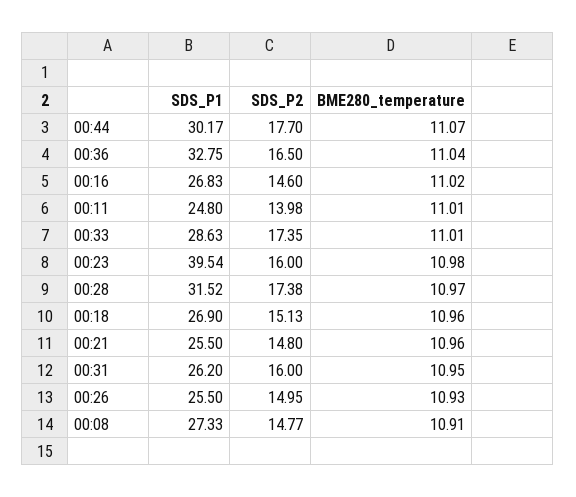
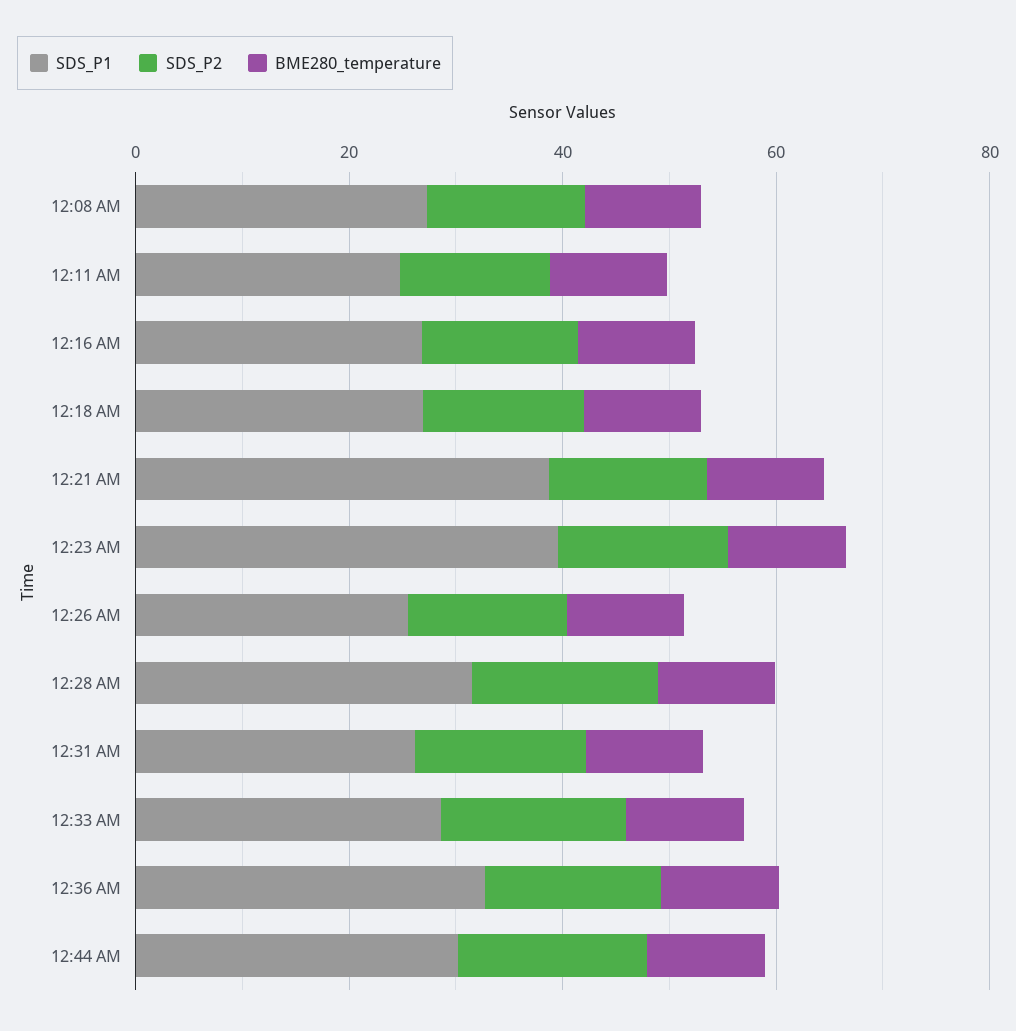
  {
    "SDS_P1": {
      "00:44": 30.17,
      "00:36": 32.75,
      "00:16": 26.83,
      "00:11": 24.8,
      "00:33": 28.63,
      "00:23": 39.54,
      "00:28": 31.52,
      "00:18": 26.9,
-     "00:21": 25.5,
+     "00:21": 40,
      "00:31": 26.2,
      "00:26": 25.5,
      "00:08": 27.33
    },
    "SDS_P2": {
      "00:44": 17.7,
      "00:36": 16.5,
      "00:16": 14.6,
      "00:11": 13.98,
      "00:33": 17.35,
      "00:23": 16,
      "00:28": 17.38,
      "00:18": 15.13,
      "00:21": 14.8,
      "00:31": 16,
      "00:26": 14.95,
      "00:08": 14.77
    },
    "BME280_temperature": {
      "00:44": 11.07,
      "00:36": 11.04,
      "00:16": 11.02,
      "00:11": 11.01,
      "00:33": 11.01,
      "00:23": 10.98,
      "00:28": 10.97,
      "00:18": 10.96,
      "00:21": 10.96,
      "00:31": 10.95,
      "00:26": 10.93,
      "00:08": 10.91
    }
  }

